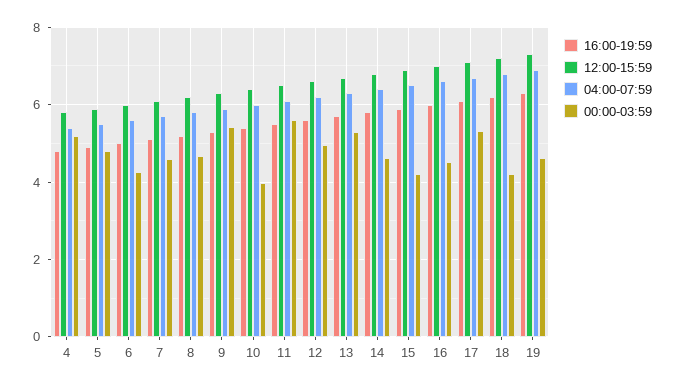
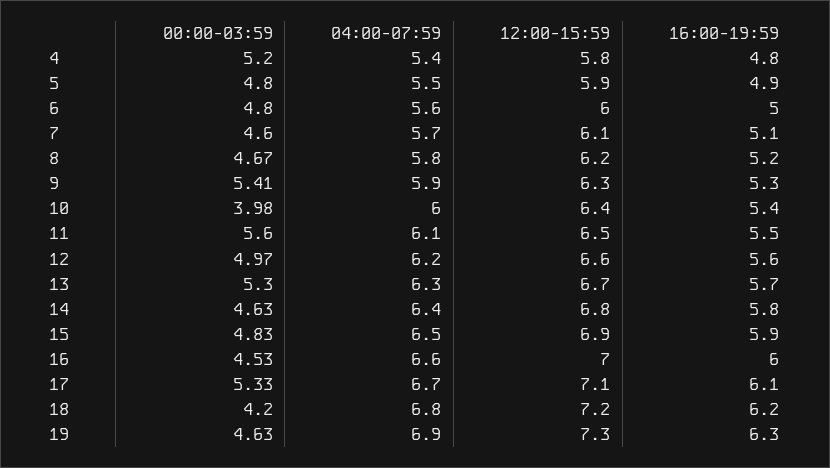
  {
    "16:00-19:59": {
      "4": 4.8,
      "5": 4.9,
      "6": 5,
      "7": 5.1,
      "8": 5.2,
      "9": 5.3,
      "10": 5.4,
      "11": 5.5,
      "12": 5.6,
      "13": 5.7,
      "14": 5.8,
      "15": 5.9,
      "16": 6,
      "17": 6.1,
      "18": 6.2,
      "19": 6.3
    },
    "12:00-15:59": {
      "4": 5.8,
      "5": 5.9,
      "6": 6,
      "7": 6.1,
      "8": 6.2,
      "9": 6.3,
      "10": 6.4,
      "11": 6.5,
      "12": 6.6,
      "13": 6.7,
      "14": 6.8,
      "15": 6.9,
      "16": 7,
      "17": 7.1,
      "18": 7.2,
      "19": 7.3
    },
    "04:00-07:59": {
      "4": 5.4,
      "5": 5.5,
      "6": 5.6,
      "7": 5.7,
      "8": 5.8,
      "9": 5.9,
      "10": 6,
      "11": 6.1,
      "12": 6.2,
      "13": 6.3,
      "14": 6.4,
      "15": 6.5,
      "16": 6.6,
      "17": 6.7,
      "18": 6.8,
      "19": 6.9
    },
    "00:00-03:59": {
      "4": 5.2,
      "5": 4.8,
-     "6": 4.2,
+     "6": 4.8,
      "7": 4.6,
      "8": 4.67,
      "9": 5.41,
      "10": 3.98,
      "11": 5.6,
      "12": 4.97,
      "13": 5.3,
      "14": 4.63,
-     "15": 4.2,
+     "15": 4.83,
      "16": 4.53,
      "17": 5.33,
      "18": 4.2,
      "19": 4.63
    }
  }

